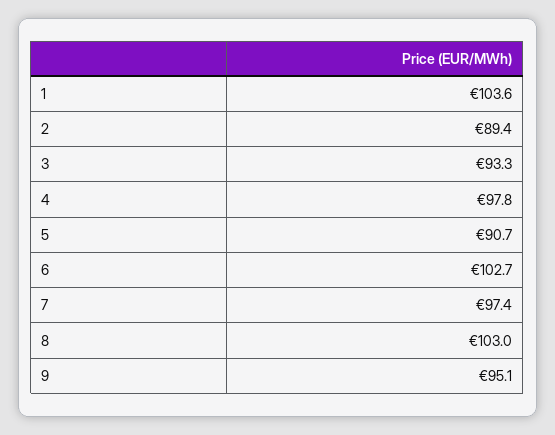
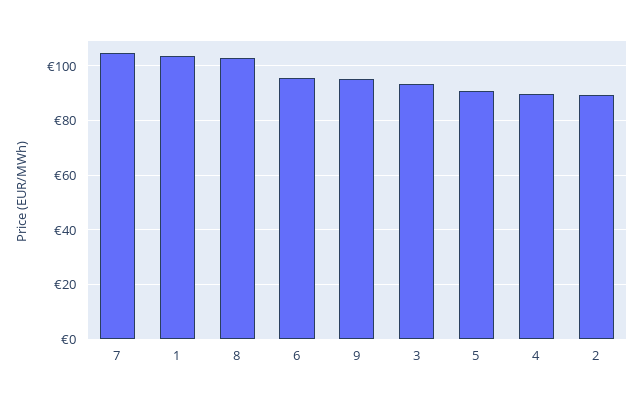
  {
    "1": 103.6,
    "2": 89.4,
    "3": 93.3,
-   "4": 97.8,
+   "4": 90,
    "5": 90.7,
-   "6": 102.7,
+   "6": 95,
-   "7": 97.4,
+   "7": 105,
    "8": 103,
    "9": 95.1
  }

